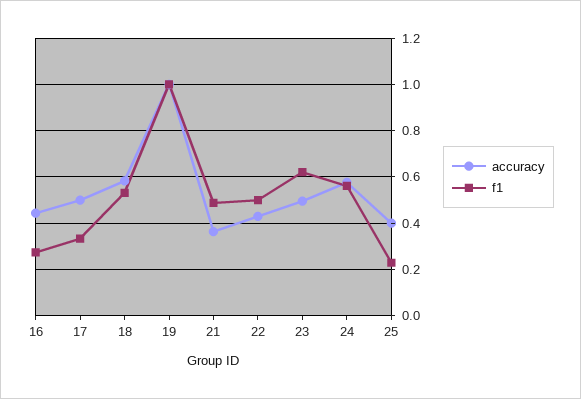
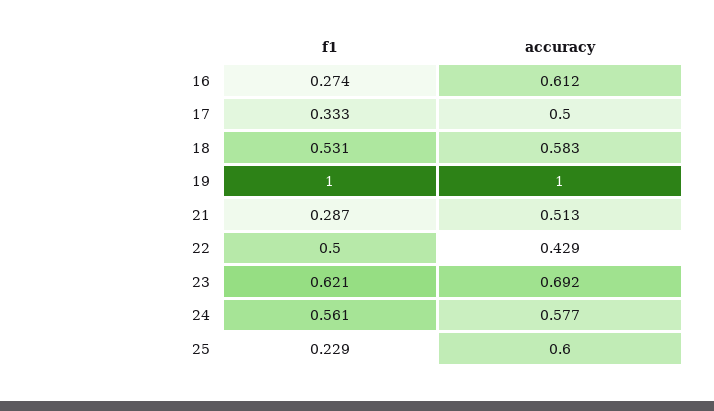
  {
    "accuracy": {
-     "16": 0.45,
+     "16": 0.612,
      "17": 0.5,
      "18": 0.583,
      "19": 1,
-     "21": 0.35,
+     "21": 0.513,
      "22": 0.429,
-     "23": 0.5,
+     "23": 0.692,
      "24": 0.577,
-     "25": 0.4
+     "25": 0.6
    },
    "f1": {
      "16": 0.274,
      "17": 0.333,
      "18": 0.531,
      "19": 1,
-     "21": 0.5,
+     "21": 0.287,
      "22": 0.5,
      "23": 0.621,
      "24": 0.561,
      "25": 0.229
    }
  }

